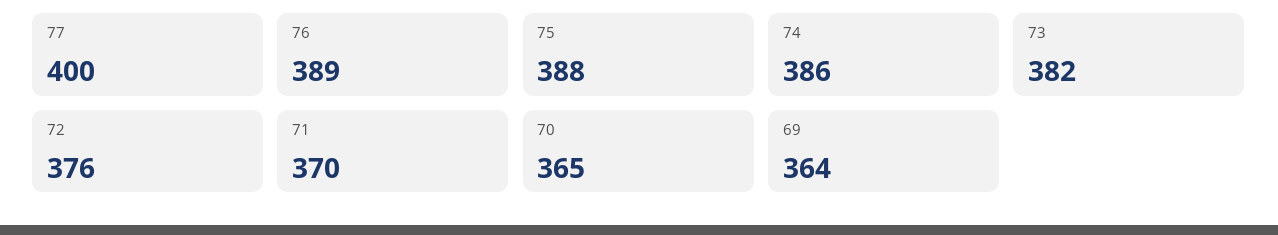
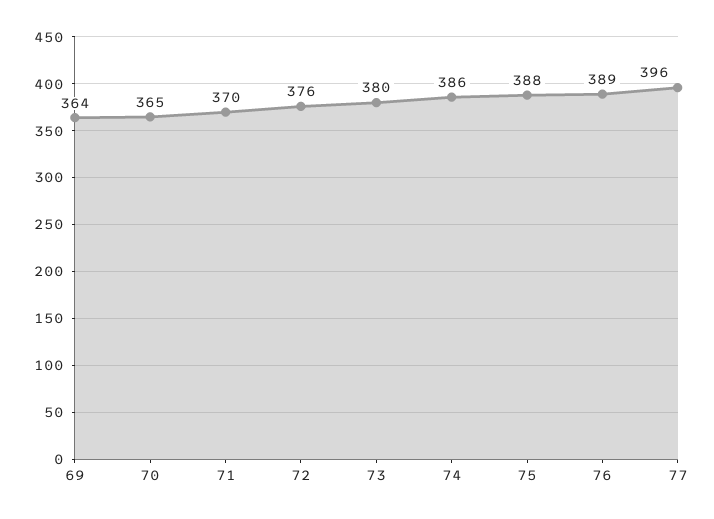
  {
-   "77": 400,
+   "77": 396,
    "76": 389,
    "75": 388,
    "74": 386,
-   "73": 382,
+   "73": 380,
    "72": 376,
    "71": 370,
    "70": 365,
    "69": 364
  }

